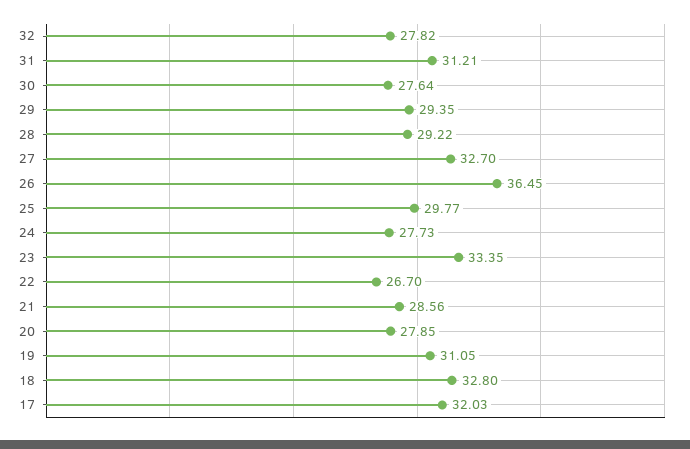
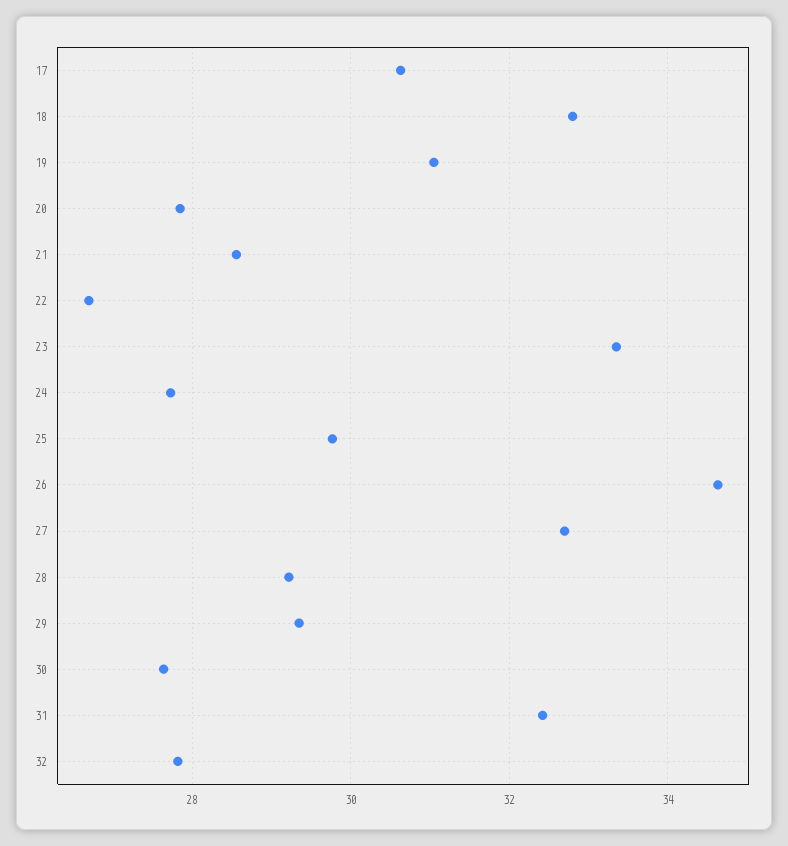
  {
    "32": 27.82,
-   "31": 31.21,
+   "31": 32.4,
    "30": 27.64,
    "29": 29.35,
    "28": 29.22,
    "27": 32.7,
-   "26": 36.45,
+   "26": 34.6,
    "25": 29.77,
    "24": 27.73,
    "23": 33.35,
    "22": 26.7,
    "21": 28.56,
    "20": 27.85,
    "19": 31.05,
    "18": 32.8,
-   "17": 32.03
+   "17": 30.6
  }

